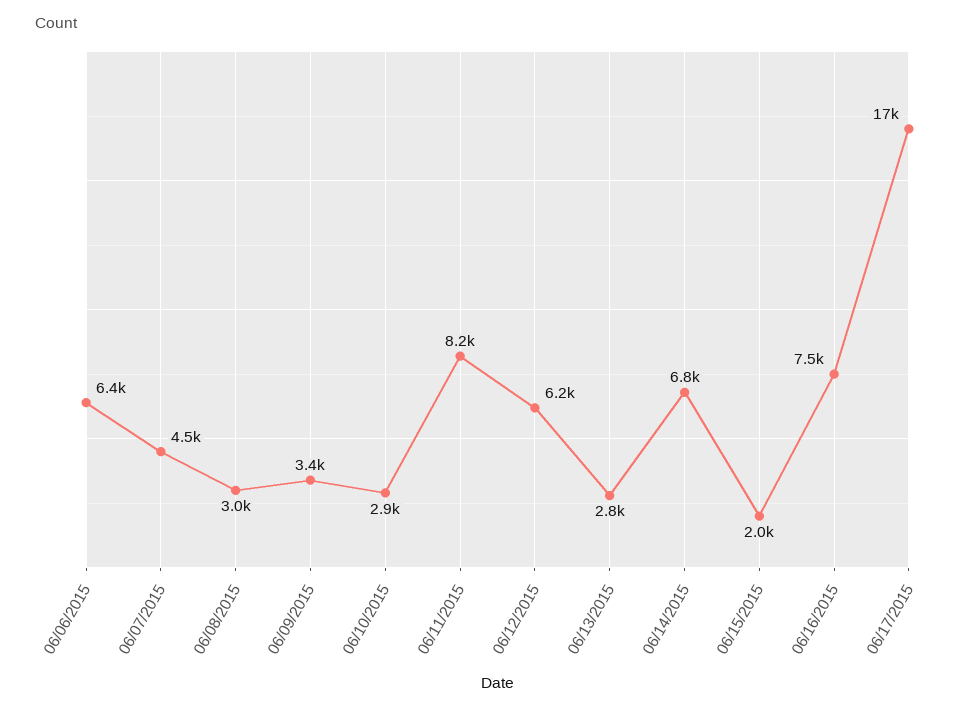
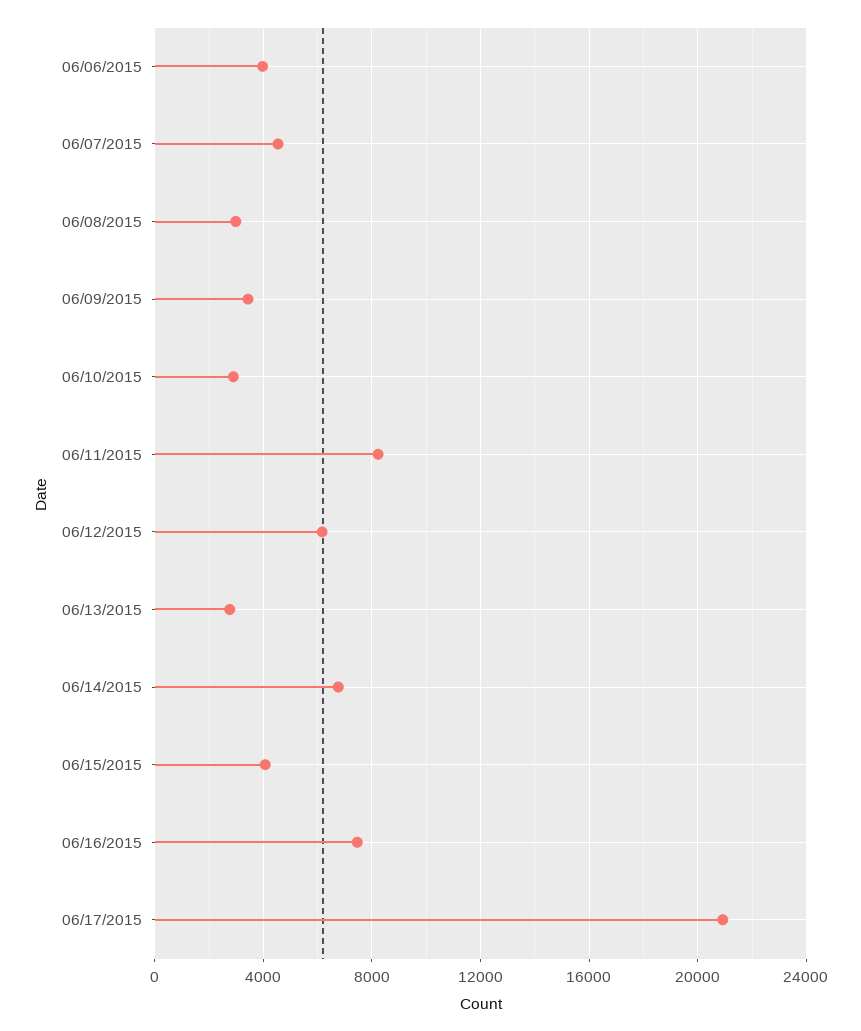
  {
-   "06/06/2015": 6400,
+   "06/06/2015": 4000,
    "06/07/2015": 4500,
    "06/08/2015": 3000,
    "06/09/2015": 3400,
    "06/10/2015": 2900,
    "06/11/2015": 8200,
    "06/12/2015": 6200,
    "06/13/2015": 2800,
    "06/14/2015": 6800,
-   "06/15/2015": 2000,
+   "06/15/2015": 4000,
    "06/16/2015": 7500,
-   "06/17/2015": 17000
+   "06/17/2015": 21000
  }

